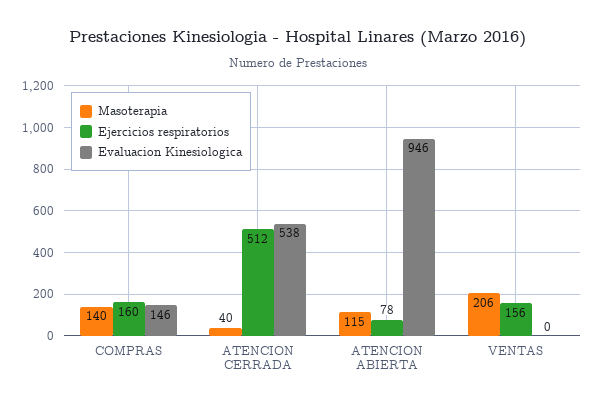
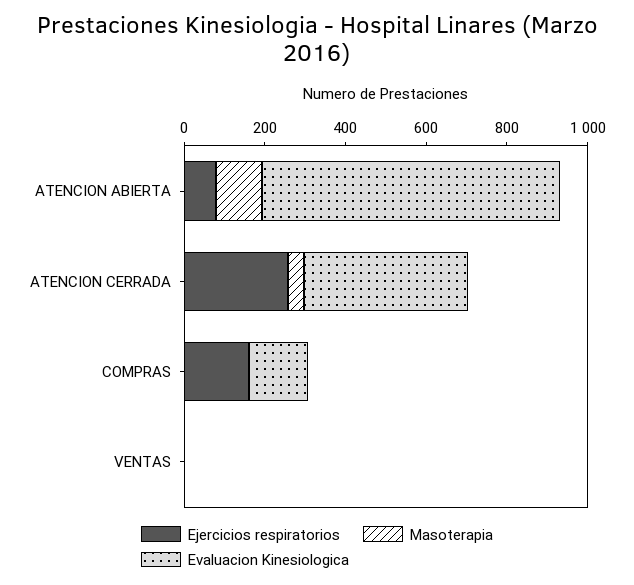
  {
    "Masoterapia": {
-     "COMPRAS": 140,
+     "COMPRAS": 0,
      "ATENCION CERRADA": 40,
      "ATENCION ABIERTA": 115,
-     "VENTAS": 206
+     "VENTAS": 0
    },
    "Ejercicios respiratorios": {
      "COMPRAS": 160,
-     "ATENCION CERRADA": 512,
+     "ATENCION CERRADA": 250,
      "ATENCION ABIERTA": 78,
-     "VENTAS": 156
+     "VENTAS": 0
    },
    "Evaluacion Kinesiologica": {
      "COMPRAS": 146,
-     "ATENCION CERRADA": 538,
+     "ATENCION CERRADA": 400,
-     "ATENCION ABIERTA": 946,
+     "ATENCION ABIERTA": 750,
      "VENTAS": 0
    }
  }

